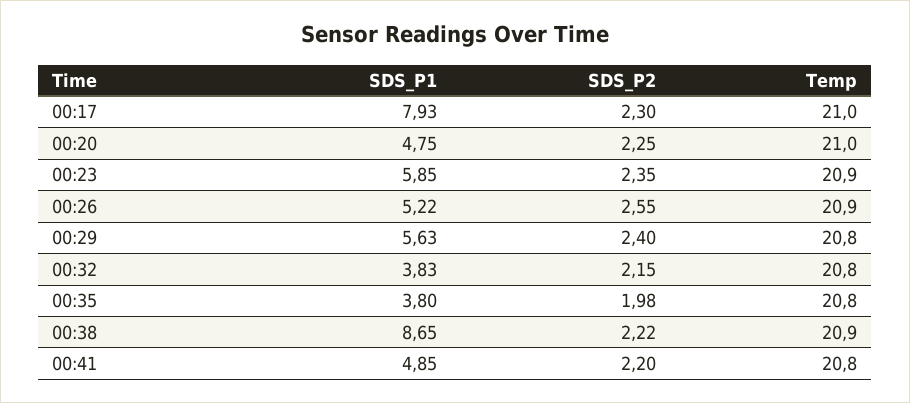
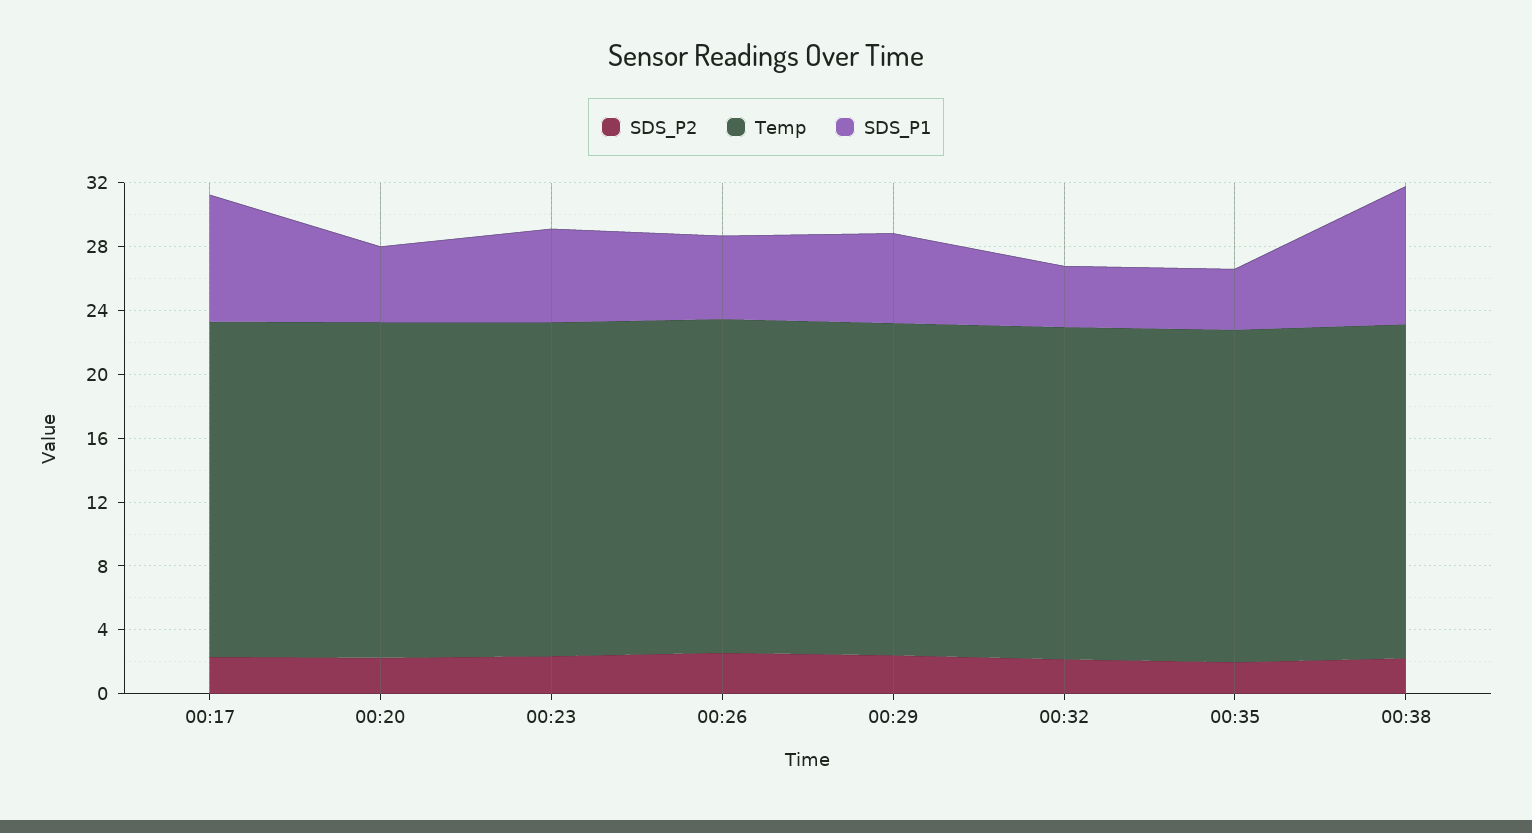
  {
    "SDS_P1": {
      "00:17": 7.93,
      "00:20": 4.75,
      "00:23": 5.85,
      "00:26": 5.22,
      "00:29": 5.63,
      "00:32": 3.83,
      "00:35": 3.8,
-     "00:38": 8.65,
+     "00:38": 8.65
-     "00:41": 4.85
    },
    "SDS_P2": {
      "00:17": 2.3,
      "00:20": 2.25,
      "00:23": 2.35,
      "00:26": 2.55,
      "00:29": 2.4,
      "00:32": 2.15,
      "00:35": 1.98,
-     "00:38": 2.22,
+     "00:38": 2.22
-     "00:41": 2.2
    },
    "Temp": {
      "00:17": 21,
      "00:20": 21,
      "00:23": 20.9,
      "00:26": 20.9,
      "00:29": 20.8,
      "00:32": 20.8,
      "00:35": 20.8,
-     "00:38": 20.9,
+     "00:38": 20.9
-     "00:41": 20.8
    }
  }

